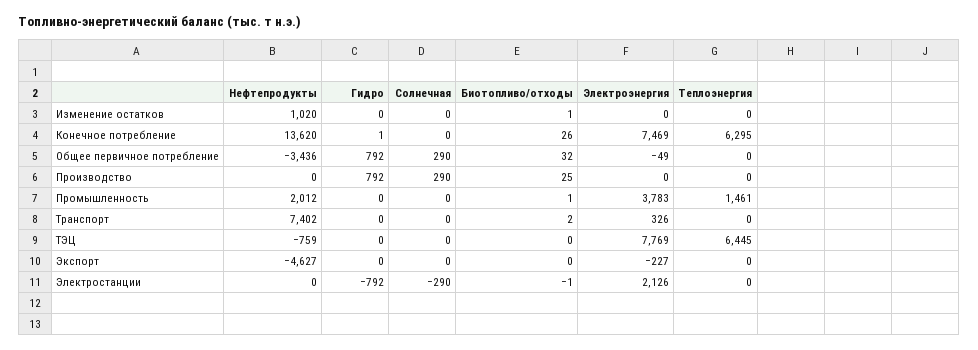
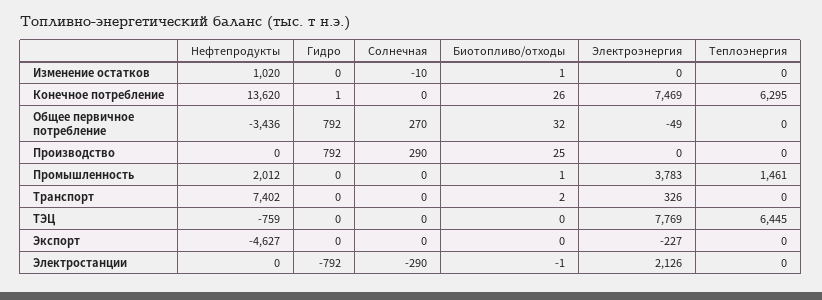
  {
    "Нефтепродукты": {
      "Изменение остатков": 1020,
      "Конечное потребление": 13620,
      "Общее первичное потребление": -3436,
      "Производство": 0,
      "Промышленность": 2012,
      "Транспорт": 7402,
      "ТЭЦ": -759,
      "Экспорт": -4627,
      "Электростанции": 0
    },
    "Гидро": {
      "Изменение остатков": 0,
      "Конечное потребление": 1,
      "Общее первичное потребление": 792,
      "Производство": 792,
      "Промышленность": 0,
      "Транспорт": 0,
      "ТЭЦ": 0,
      "Экспорт": 0,
      "Электростанции": -792
    },
    "Солнечная": {
-     "Изменение остатков": 0,
+     "Изменение остатков": -10,
      "Конечное потребление": 0,
-     "Общее первичное потребление": 290,
+     "Общее первичное потребление": 270,
      "Производство": 290,
      "Промышленность": 0,
      "Транспорт": 0,
      "ТЭЦ": 0,
      "Экспорт": 0,
      "Электростанции": -290
    },
    "Биотопливо/отходы": {
      "Изменение остатков": 1,
      "Конечное потребление": 26,
      "Общее первичное потребление": 32,
      "Производство": 25,
      "Промышленность": 1,
      "Транспорт": 2,
      "ТЭЦ": 0,
      "Экспорт": 0,
      "Электростанции": -1
    },
    "Электроэнергия": {
      "Изменение остатков": 0,
      "Конечное потребление": 7469,
      "Общее первичное потребление": -49,
      "Производство": 0,
      "Промышленность": 3783,
      "Транспорт": 326,
      "ТЭЦ": 7769,
      "Экспорт": -227,
      "Электростанции": 2126
    },
    "Теплоэнергия": {
      "Изменение остатков": 0,
      "Конечное потребление": 6295,
      "Общее первичное потребление": 0,
      "Производство": 0,
      "Промышленность": 1461,
      "Транспорт": 0,
      "ТЭЦ": 6445,
      "Экспорт": 0,
      "Электростанции": 0
    }
  }

